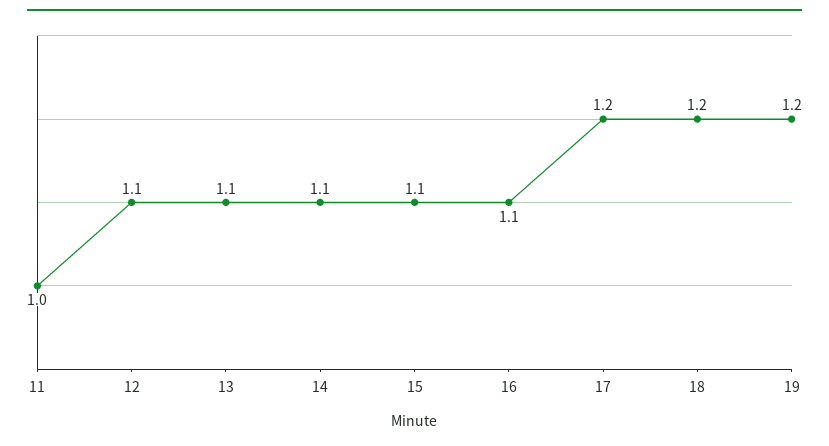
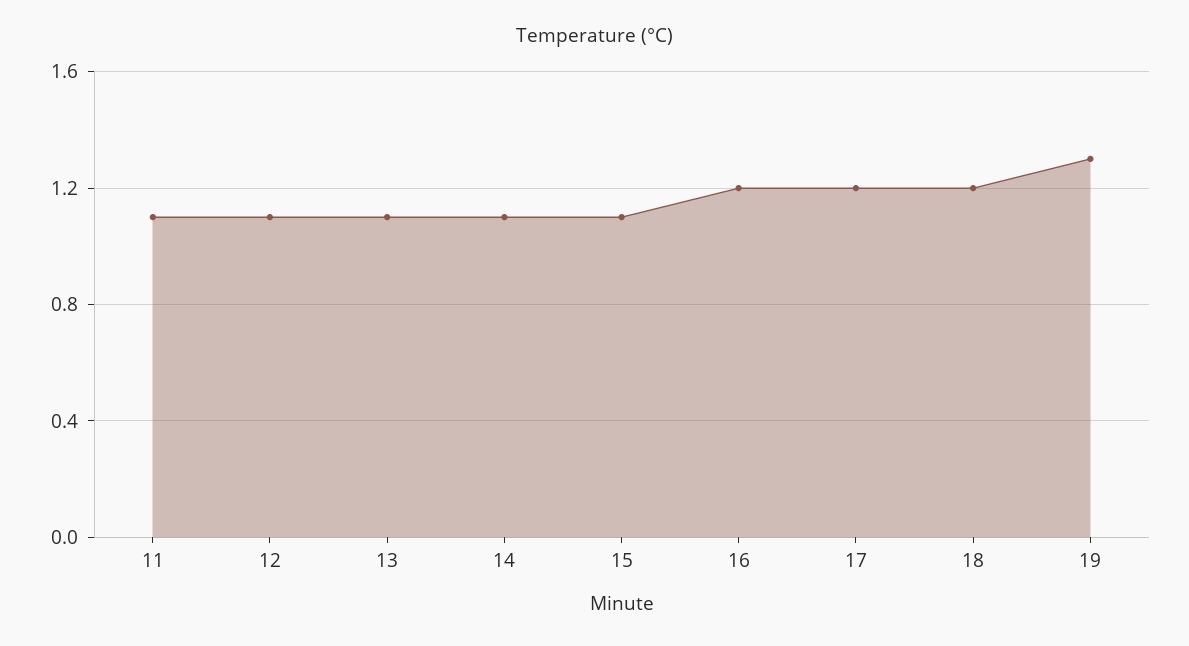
  {
-   "11": 1,
+   "11": 1.1,
    "12": 1.1,
    "13": 1.1,
    "14": 1.1,
    "15": 1.1,
-   "16": 1.1,
+   "16": 1.2,
    "17": 1.2,
    "18": 1.2,
-   "19": 1.2
+   "19": 1.3
  }

